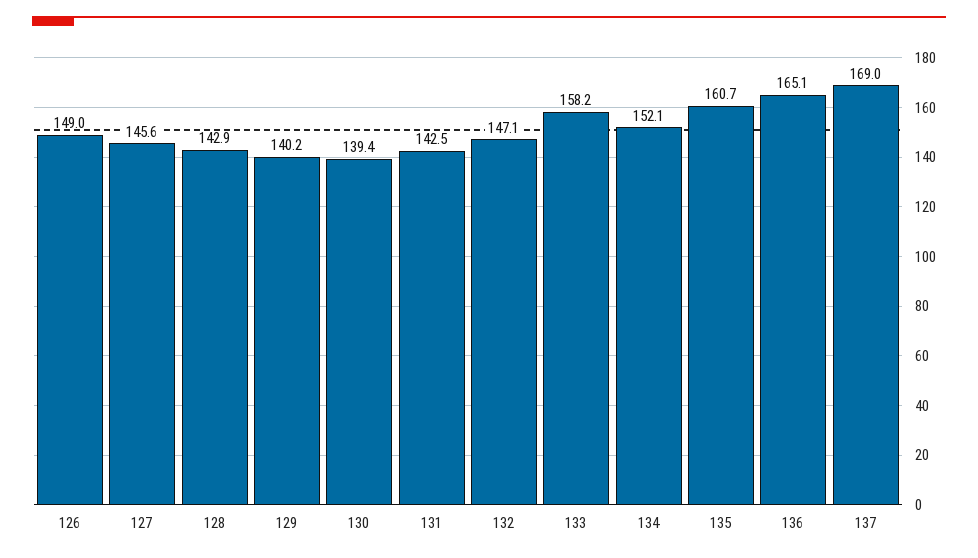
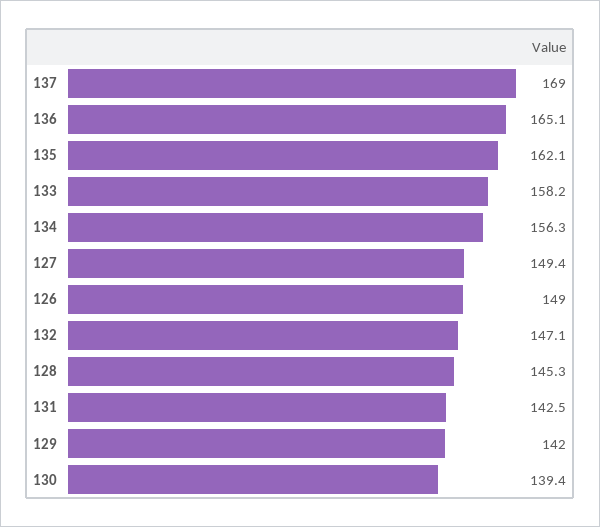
  {
    "126": 149,
-   "127": 145.6,
+   "127": 149.4,
-   "128": 142.9,
+   "128": 145.3,
-   "129": 140.2,
+   "129": 142,
    "130": 139.4,
    "131": 142.5,
    "132": 147.1,
    "133": 158.2,
-   "134": 152.1,
+   "134": 156.3,
-   "135": 160.7,
+   "135": 162.1,
    "136": 165.1,
    "137": 169
  }

